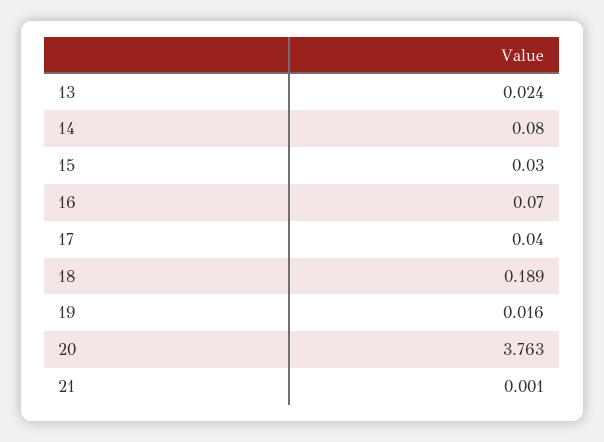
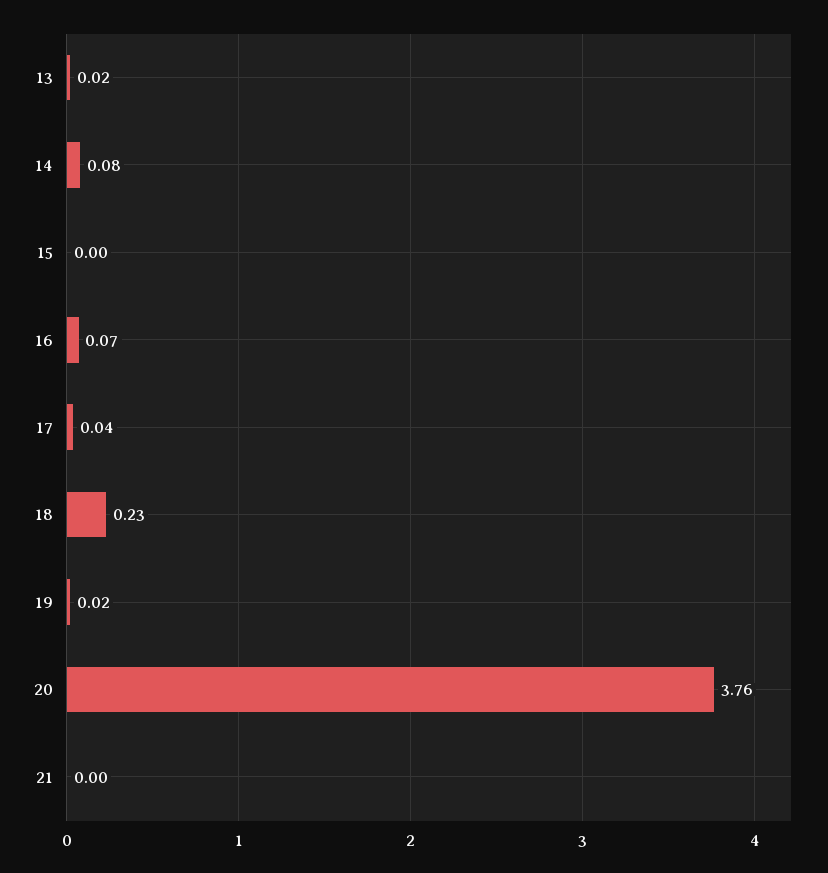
  {
    "13": 0.024,
    "14": 0.08,
-   "15": 0.03,
+   "15": 0,
    "16": 0.07,
    "17": 0.04,
-   "18": 0.189,
+   "18": 0.23,
    "19": 0.016,
    "20": 3.763,
    "21": 0.001
  }

